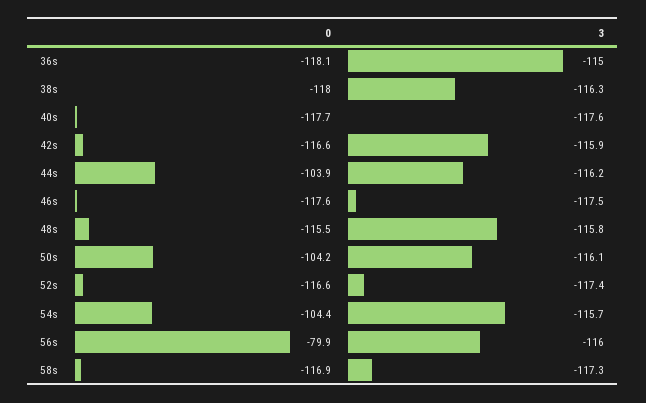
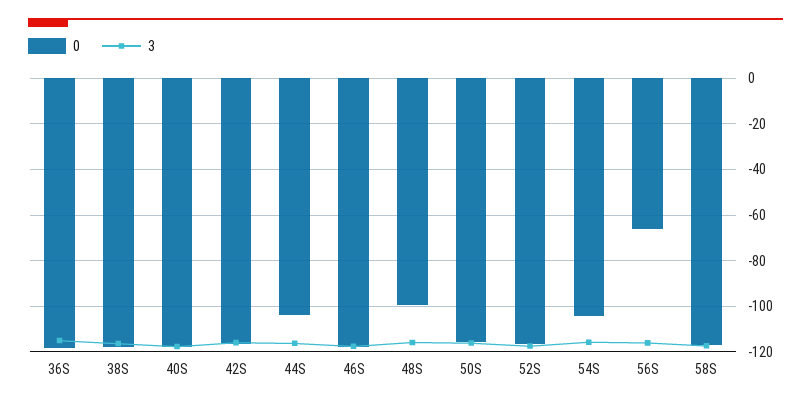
  {
    "0": {
      "36s": -118.1,
      "38s": -118,
      "40s": -117.7,
      "42s": -116.6,
      "44s": -103.9,
      "46s": -117.6,
-     "48s": -115.5,
+     "48s": -100,
-     "50s": -104.2,
+     "50s": -115,
      "52s": -116.6,
      "54s": -104.4,
-     "56s": -79.9,
+     "56s": -65,
      "58s": -116.9
    },
    "3": {
      "36s": -115,
      "38s": -116.3,
      "40s": -117.6,
      "42s": -115.9,
      "44s": -116.2,
      "46s": -117.5,
      "48s": -115.8,
      "50s": -116.1,
      "52s": -117.4,
      "54s": -115.7,
      "56s": -116,
      "58s": -117.3
    }
  }

